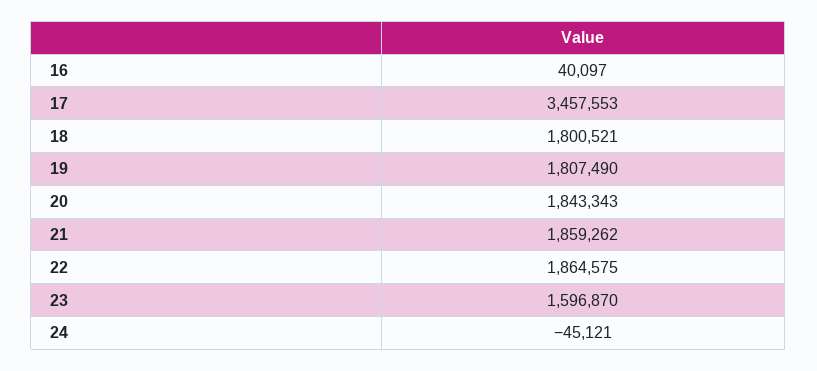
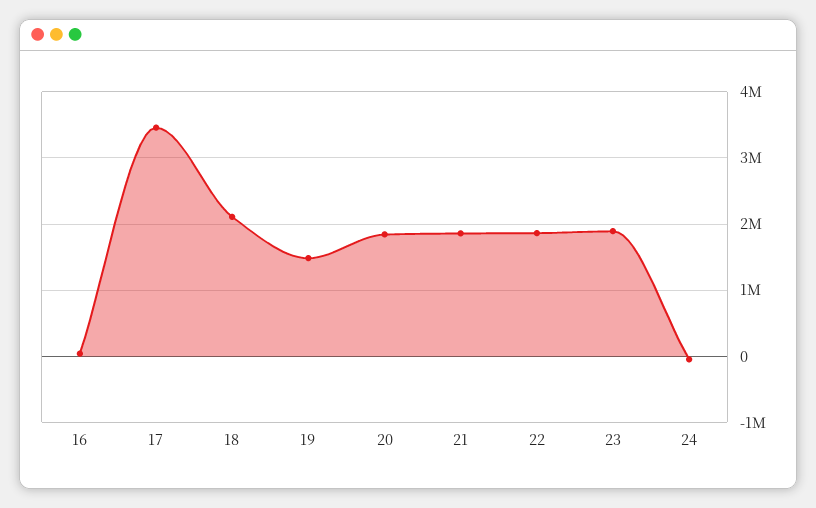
  {
    "16": 40097,
    "17": 3457553,
-   "18": 1800521,
+   "18": 2100000,
-   "19": 1807490,
+   "19": 1500000,
    "20": 1843343,
    "21": 1859262,
    "22": 1864575,
-   "23": 1596870,
+   "23": 1900000,
    "24": -45121
  }

